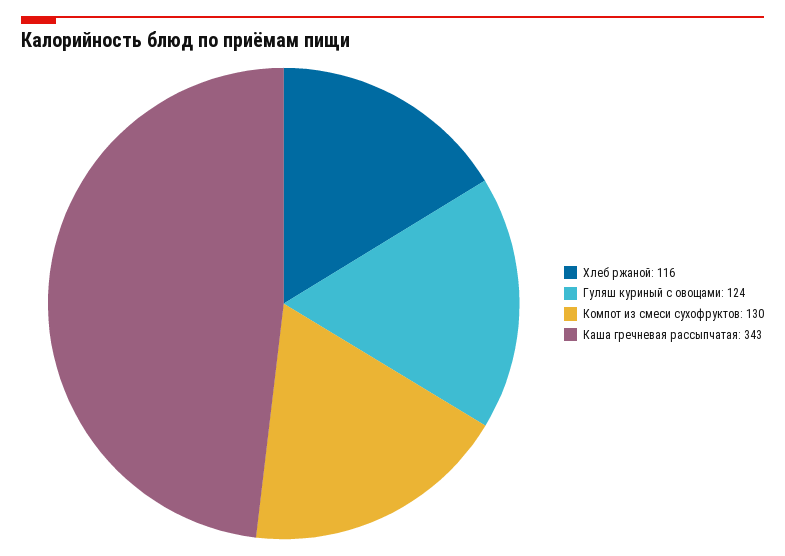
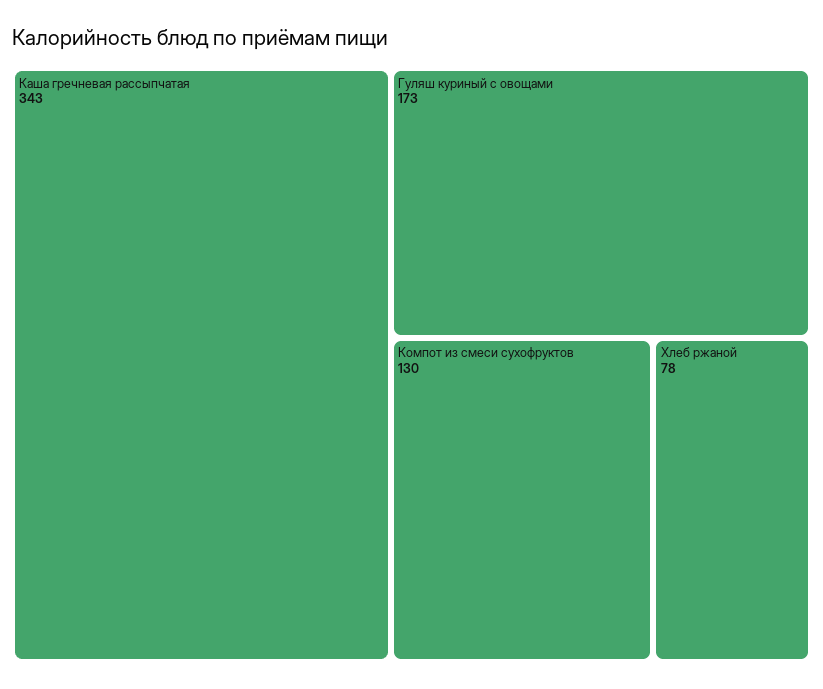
  {
-   "Хлеб ржаной": 116,
+   "Хлеб ржаной": 78,
-   "Гуляш куриный с овощами": 124,
+   "Гуляш куриный с овощами": 173,
    "Компот из смеси сухофруктов": 130,
    "Каша гречневая рассыпчатая": 343
  }

